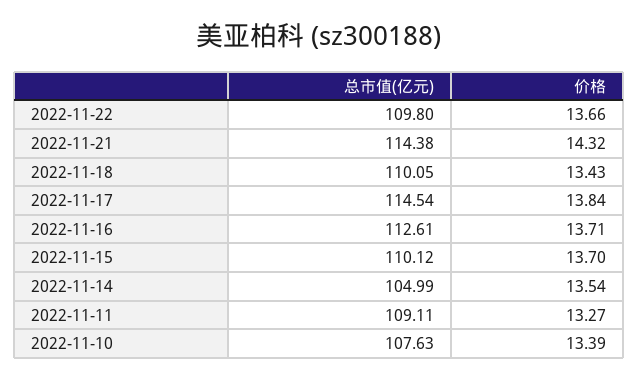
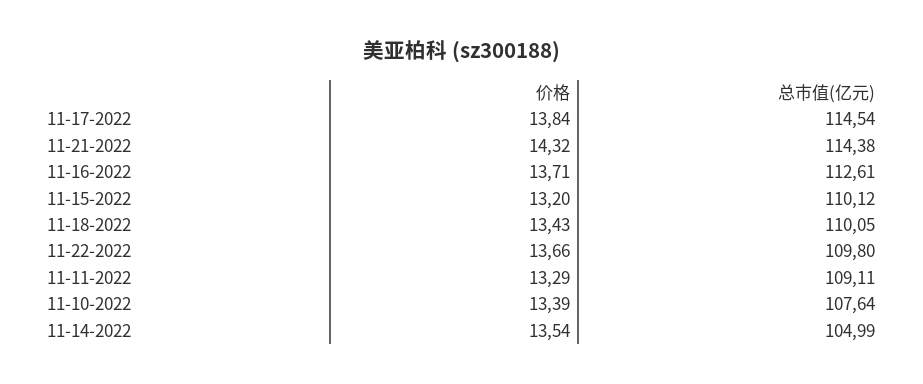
  {
    "总市值(亿元)": {
      "2022-11-22": 109.8,
      "2022-11-21": 114.38,
      "2022-11-18": 110.05,
      "2022-11-17": 114.54,
      "2022-11-16": 112.61,
      "2022-11-15": 110.12,
      "2022-11-14": 104.99,
      "2022-11-11": 109.11,
-     "2022-11-10": 107.63
+     "2022-11-10": 107.64
    },
    "价格": {
      "2022-11-22": 13.66,
      "2022-11-21": 14.32,
      "2022-11-18": 13.43,
      "2022-11-17": 13.84,
      "2022-11-16": 13.71,
-     "2022-11-15": 13.7,
+     "2022-11-15": 13.2,
      "2022-11-14": 13.54,
-     "2022-11-11": 13.27,
+     "2022-11-11": 13.29,
      "2022-11-10": 13.39
    }
  }

